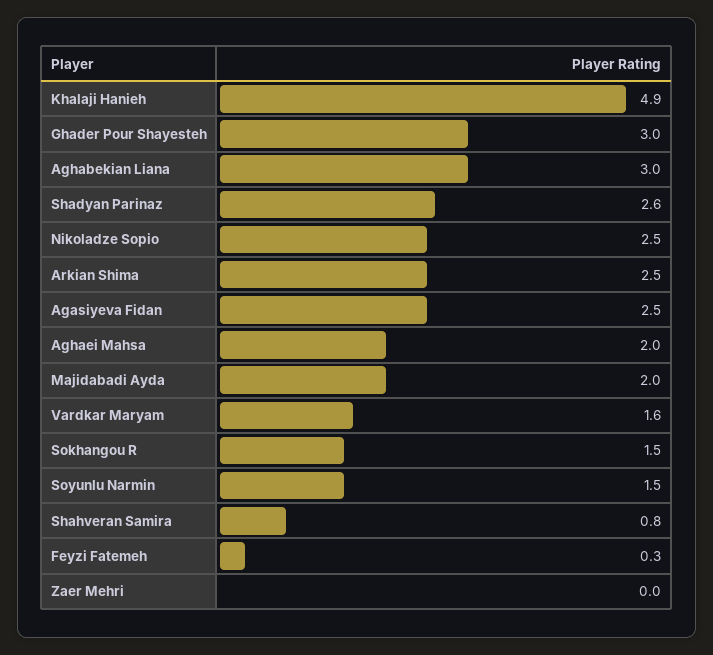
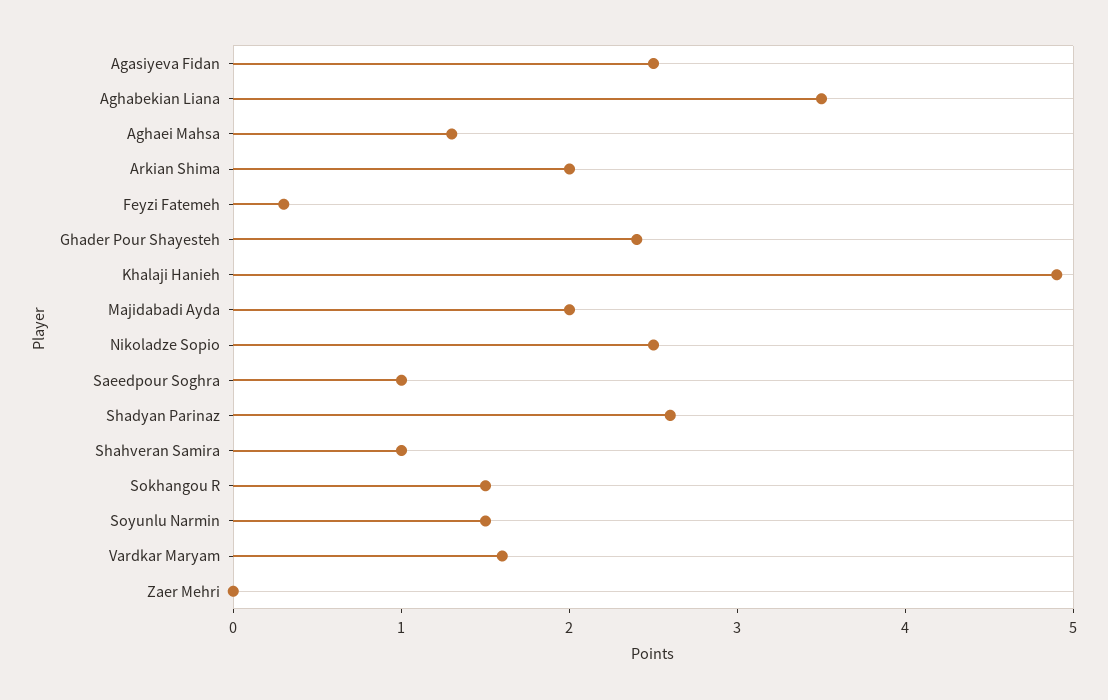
  {
    "Khalaji Hanieh": 4.9,
-   "Ghader Pour Shayesteh": 3,
+   "Ghader Pour Shayesteh": 2.4,
-   "Aghabekian Liana": 3,
+   "Aghabekian Liana": 3.5,
    "Shadyan Parinaz": 2.6,
    "Nikoladze Sopio": 2.5,
-   "Arkian Shima": 2.5,
+   "Arkian Shima": 2,
    "Agasiyeva Fidan": 2.5,
-   "Aghaei Mahsa": 2,
+   "Aghaei Mahsa": 1.3,
    "Majidabadi Ayda": 2,
    "Vardkar Maryam": 1.6,
    "Sokhangou R": 1.5,
    "Soyunlu Narmin": 1.5,
-   "Shahveran Samira": 0.8,
+   "Shahveran Samira": 1,
    "Feyzi Fatemeh": 0.3,
-   "Zaer Mehri": 0
+   "Zaer Mehri": 0,
+   "Saeedpour Soghra": 1
  }

